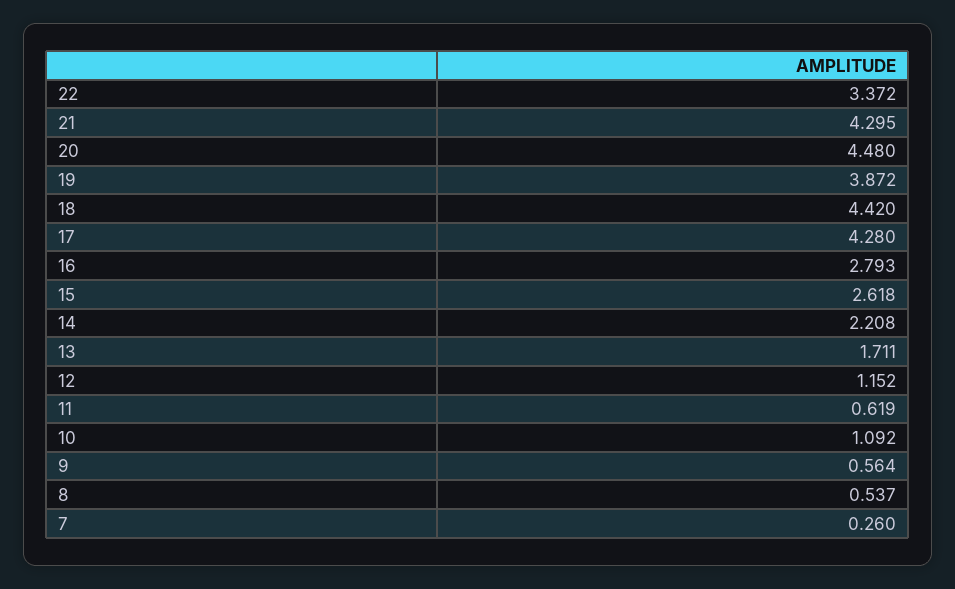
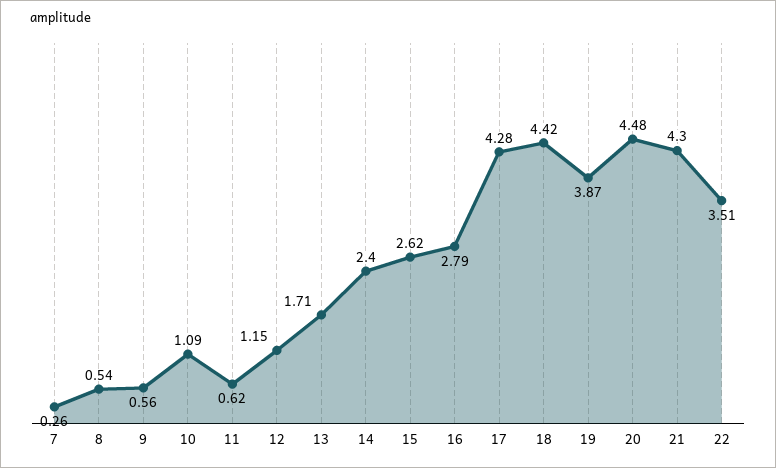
  {
-   "22": 3.372,
+   "22": 3.51,
    "21": 4.295,
    "20": 4.48,
    "19": 3.872,
    "18": 4.42,
    "17": 4.28,
    "16": 2.793,
    "15": 2.618,
-   "14": 2.208,
+   "14": 2.4,
    "13": 1.711,
    "12": 1.152,
    "11": 0.619,
    "10": 1.092,
    "9": 0.564,
    "8": 0.537,
    "7": 0.26
  }

